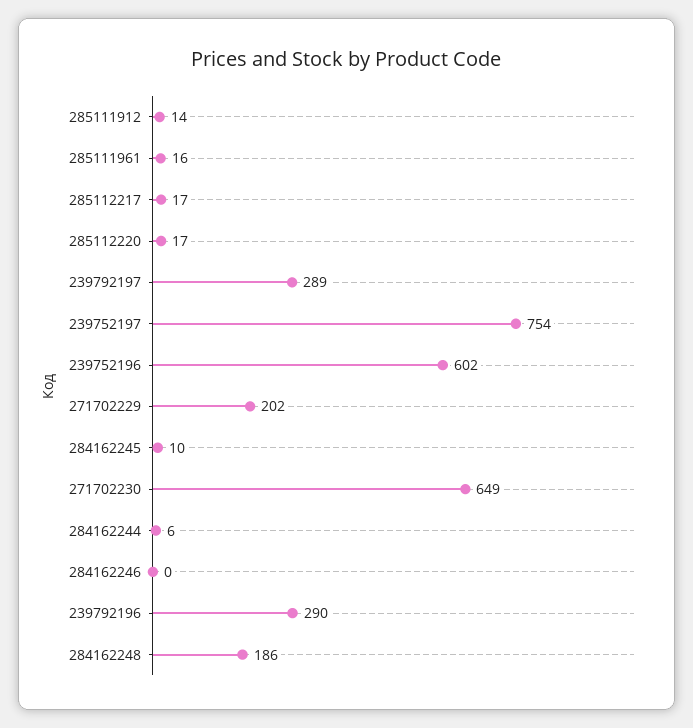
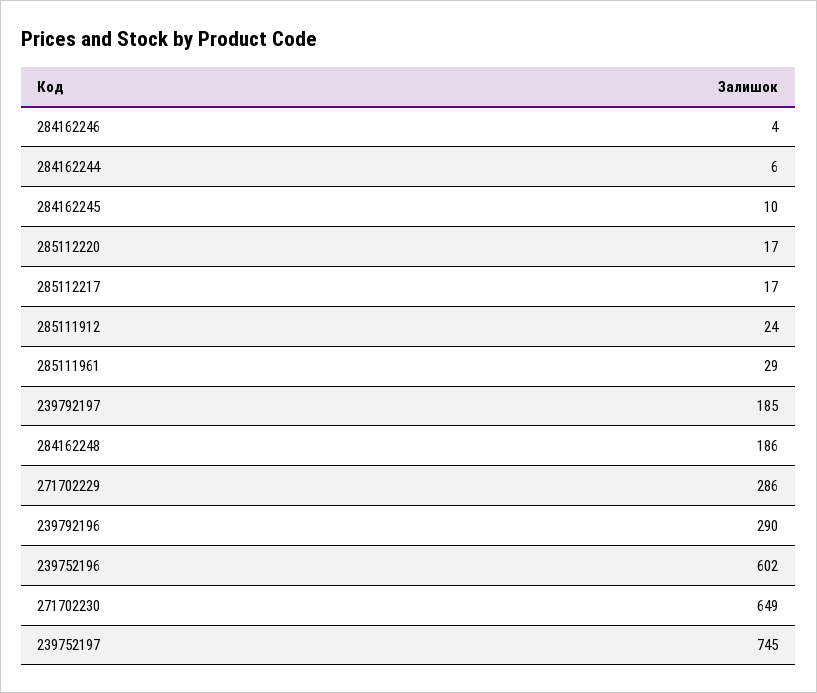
  {
-   "285111912": 14,
+   "285111912": 24,
-   "285111961": 16,
+   "285111961": 29,
    "285112217": 17,
    "285112220": 17,
-   "239792197": 289,
+   "239792197": 185,
-   "239752197": 754,
+   "239752197": 745,
    "239752196": 602,
-   "271702229": 202,
+   "271702229": 286,
    "284162245": 10,
    "271702230": 649,
    "284162244": 6,
-   "284162246": 0,
+   "284162246": 4,
    "239792196": 290,
    "284162248": 186
  }

